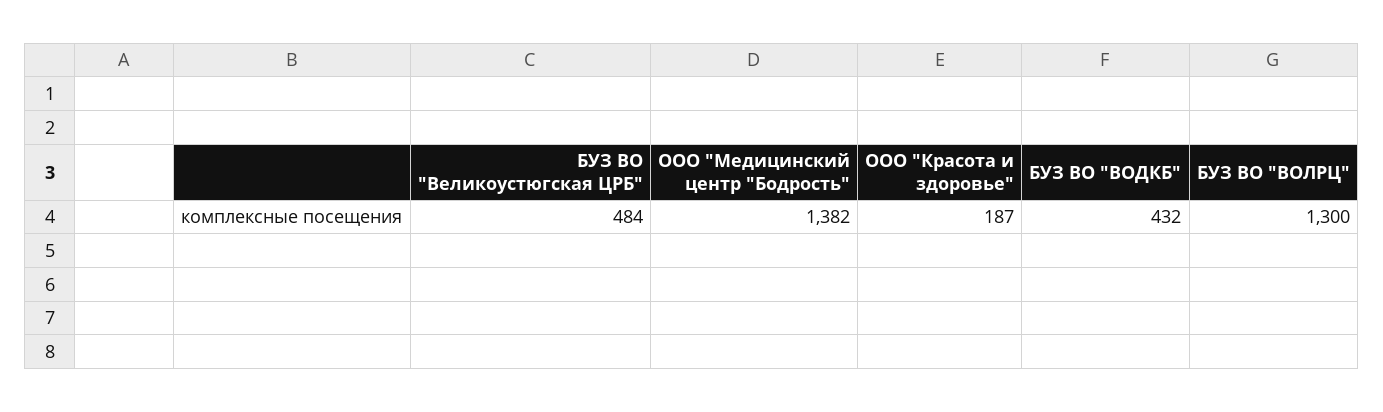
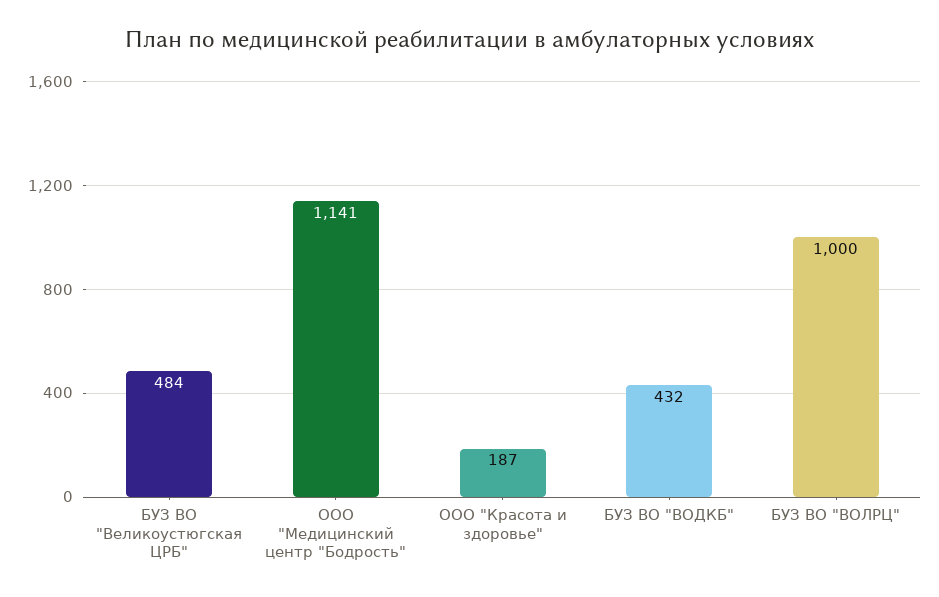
  {
    "БУЗ ВО \"Великоустюгская ЦРБ\"": 484,
-   "ООО \"Медицинский центр \"Бодрость\"": 1382,
+   "ООО \"Медицинский центр \"Бодрость\"": 1141,
    "ООО \"Красота и здоровье\"": 187,
    "БУЗ ВО \"ВОДКБ\"": 432,
-   "БУЗ ВО \"ВОЛРЦ\"": 1300
+   "БУЗ ВО \"ВОЛРЦ\"": 1000
  }

